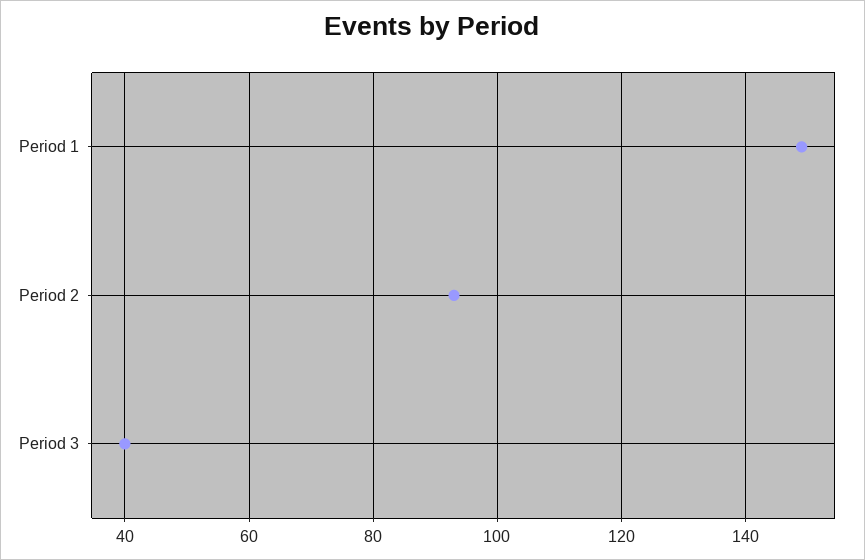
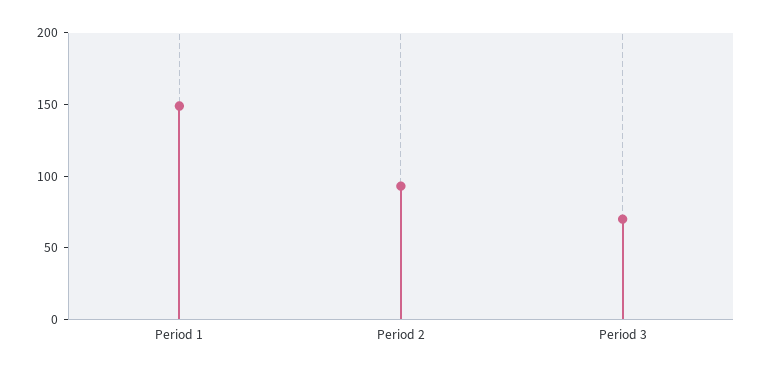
  {
    "Period 1": 150,
    "Period 2": 95,
-   "Period 3": 40
+   "Period 3": 70
  }

